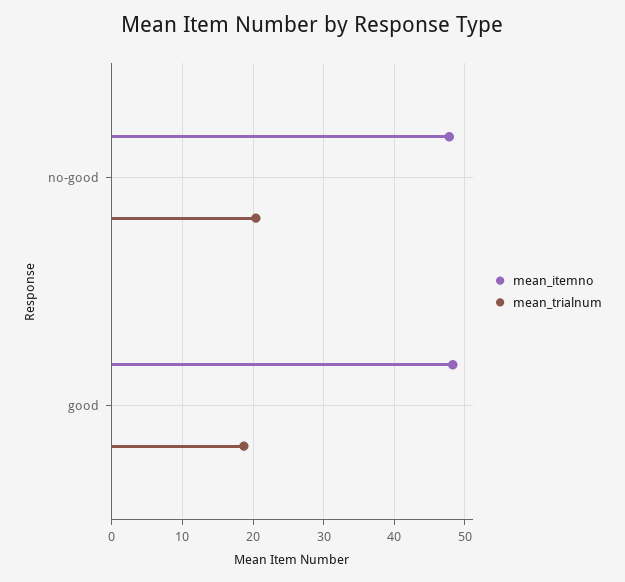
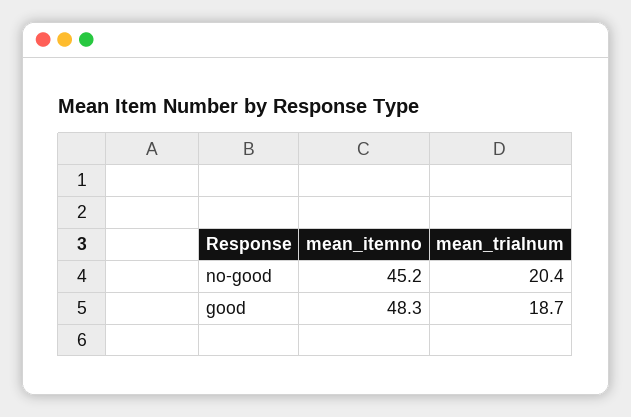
  {
    "mean_itemno": {
-     "no-good": 48,
+     "no-good": 45.2,
      "good": 48.3
    },
    "mean_trialnum": {
      "no-good": 20.4,
      "good": 18.7
    }
  }

